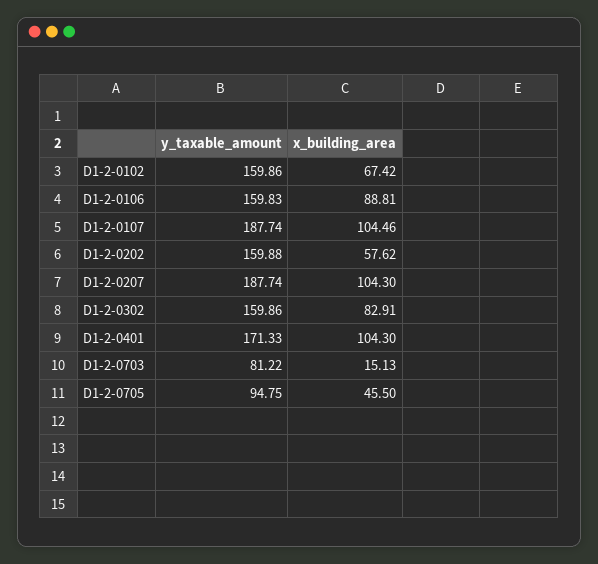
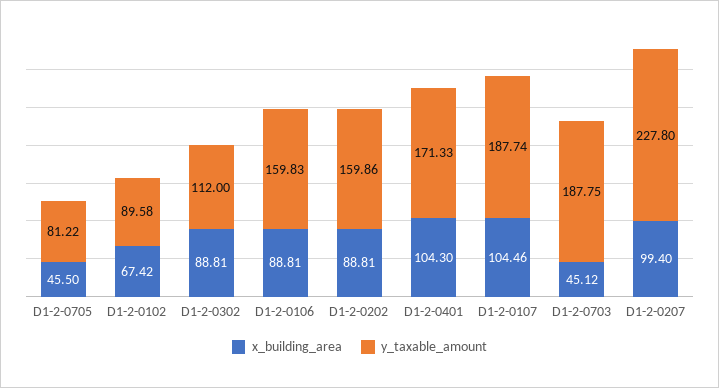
  {
    "y_taxable_amount": {
-     "D1-2-0102": 159.86,
+     "D1-2-0102": 89.58,
      "D1-2-0106": 159.83,
      "D1-2-0107": 187.74,
-     "D1-2-0202": 159.88,
+     "D1-2-0202": 159.86,
-     "D1-2-0207": 187.74,
+     "D1-2-0207": 227.8,
-     "D1-2-0302": 159.86,
+     "D1-2-0302": 112,
      "D1-2-0401": 171.33,
-     "D1-2-0703": 81.22,
+     "D1-2-0703": 187.75,
-     "D1-2-0705": 94.75
+     "D1-2-0705": 81.22
    },
    "x_building_area": {
      "D1-2-0102": 67.42,
      "D1-2-0106": 88.81,
      "D1-2-0107": 104.46,
-     "D1-2-0202": 57.62,
+     "D1-2-0202": 88.81,
-     "D1-2-0207": 104.3,
+     "D1-2-0207": 99.4,
-     "D1-2-0302": 82.91,
+     "D1-2-0302": 88.81,
      "D1-2-0401": 104.3,
-     "D1-2-0703": 15.13,
+     "D1-2-0703": 45.12,
      "D1-2-0705": 45.5
    }
  }

